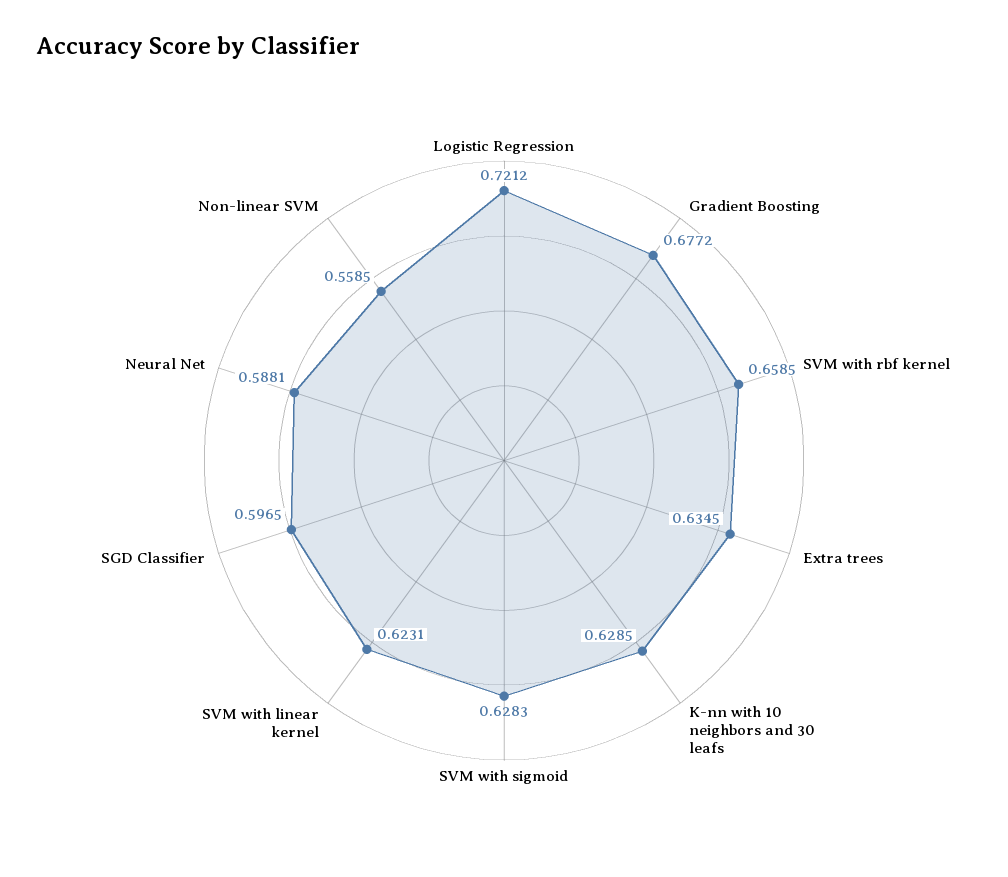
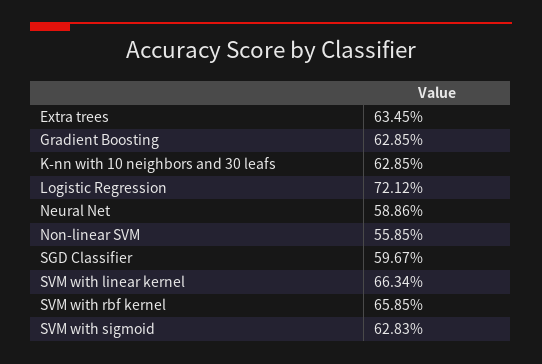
  {
    "Logistic Regression": 0.7212,
-   "Gradient Boosting": 0.6772,
+   "Gradient Boosting": 0.6285,
    "SVM with rbf kernel": 0.6585,
    "Extra trees": 0.6345,
    "K-nn with 10 neighbors and 30 leafs": 0.6285,
    "SVM with sigmoid": 0.6283,
-   "SVM with linear kernel": 0.6231,
+   "SVM with linear kernel": 0.6634,
-   "SGD Classifier": 0.5965,
+   "SGD Classifier": 0.5967,
-   "Neural Net": 0.5881,
+   "Neural Net": 0.5886,
    "Non-linear SVM": 0.5585
  }

